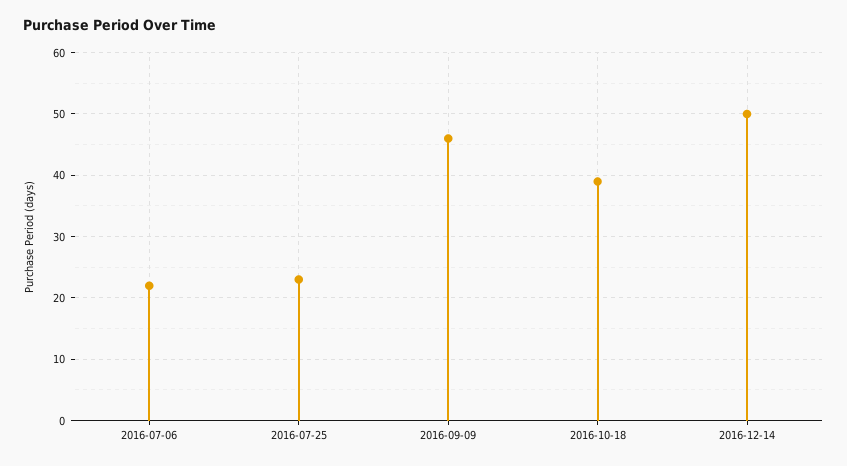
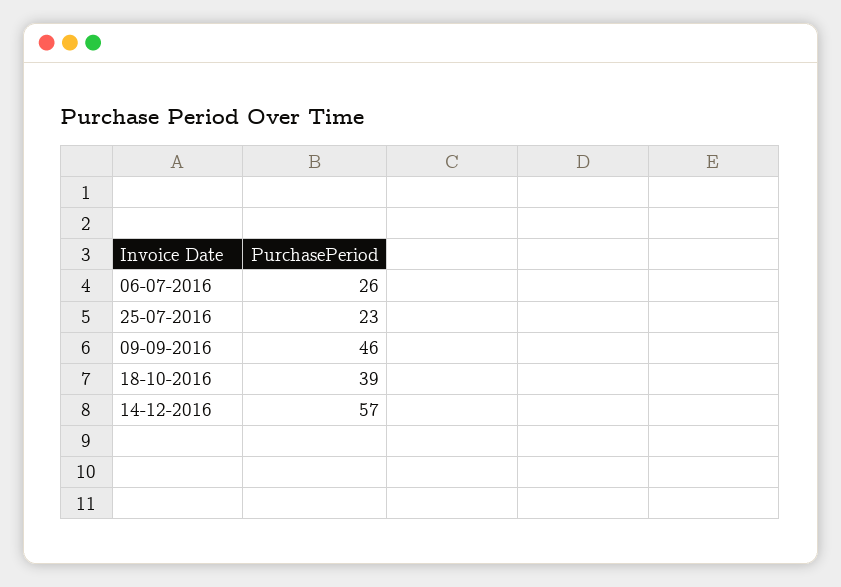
  {
-   "2016-07-06": 22,
+   "2016-07-06": 26,
    "2016-07-25": 23,
    "2016-09-09": 46,
    "2016-10-18": 39,
-   "2016-12-14": 50
+   "2016-12-14": 57
  }

